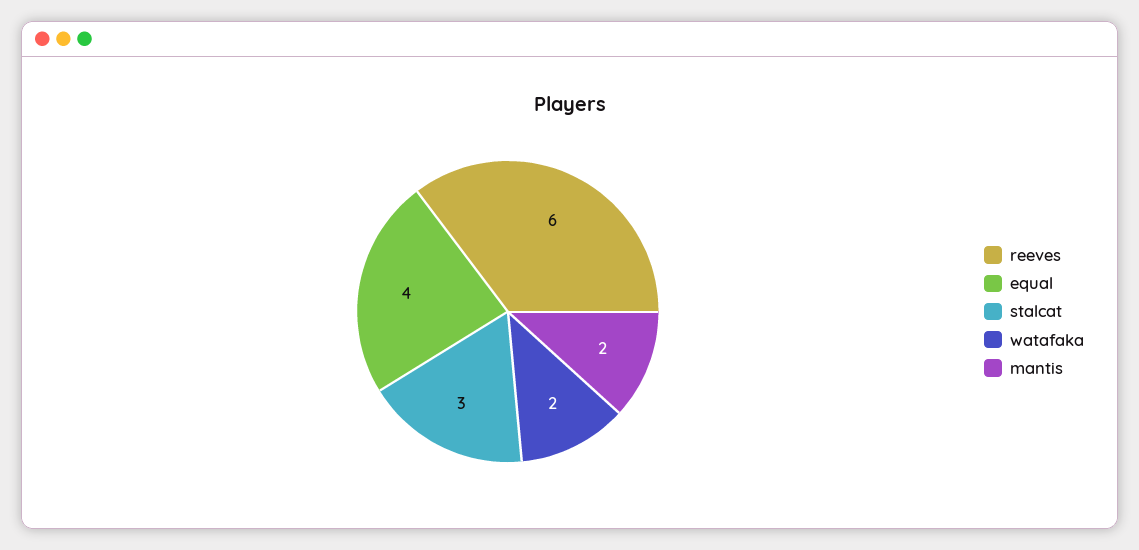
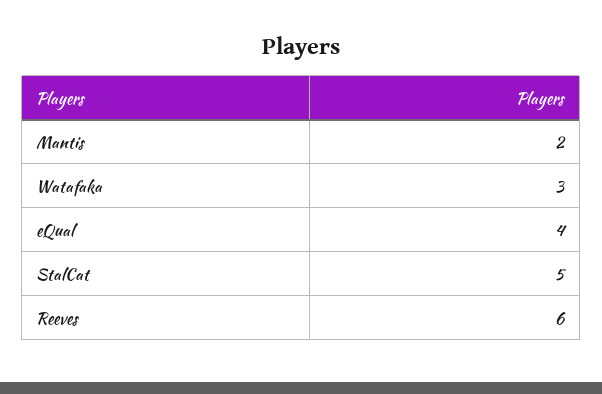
  {
    "reeves": 6,
    "equal": 4,
-   "stalcat": 3,
+   "stalcat": 5,
-   "watafaka": 2,
+   "watafaka": 3,
    "mantis": 2
  }

